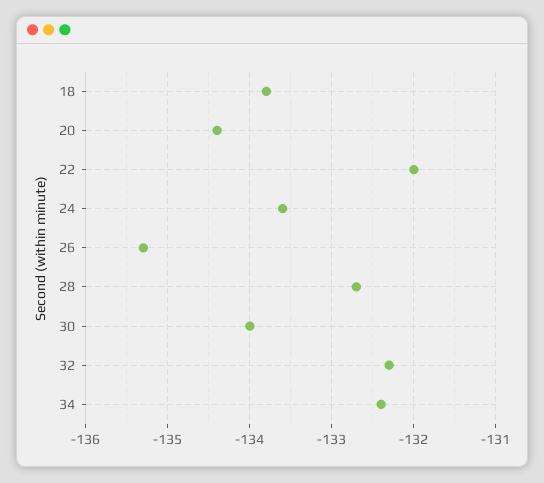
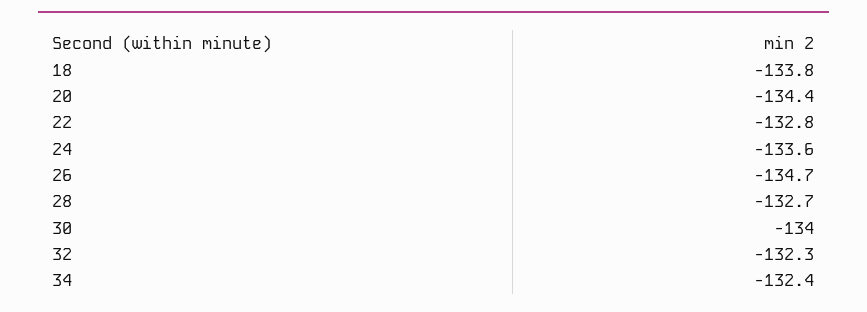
  {
    "18": -133.8,
    "20": -134.4,
-   "22": -132,
+   "22": -132.8,
    "24": -133.6,
-   "26": -135.3,
+   "26": -134.7,
    "28": -132.7,
    "30": -134,
    "32": -132.3,
    "34": -132.4
  }

